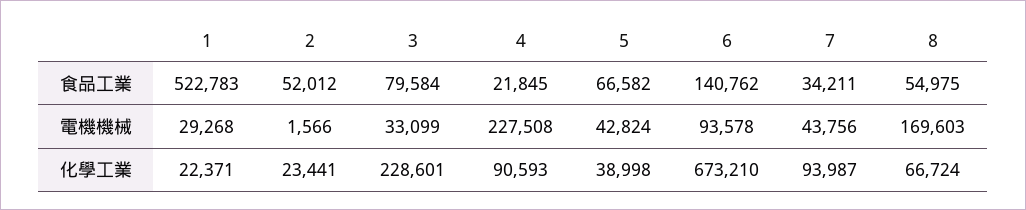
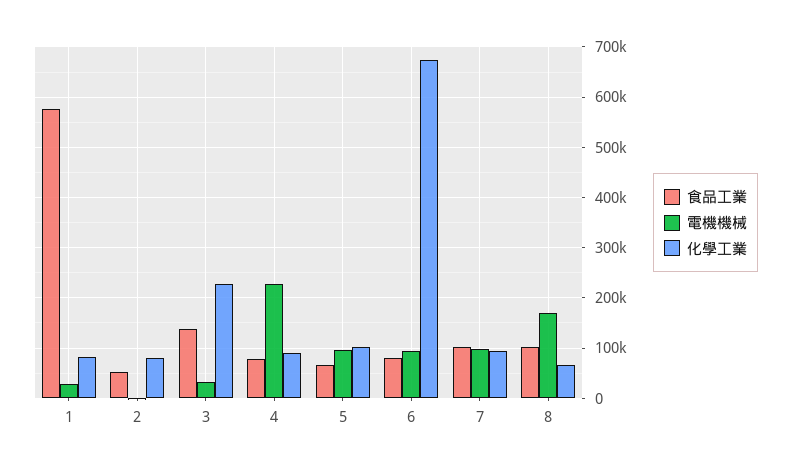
  {
    "食品工業": {
-     "1": 522783,
+     "1": 580000,
      "2": 52012,
-     "3": 79584,
+     "3": 140000,
-     "4": 21845,
+     "4": 80000,
      "5": 66582,
-     "6": 140762,
+     "6": 80000,
-     "7": 34211,
+     "7": 100000,
-     "8": 54975
+     "8": 100000
    },
    "電機機械": {
      "1": 29268,
      "2": 1566,
      "3": 33099,
      "4": 227508,
-     "5": 42824,
+     "5": 100000,
      "6": 93578,
-     "7": 43756,
+     "7": 100000,
      "8": 169603
    },
    "化學工業": {
-     "1": 22371,
+     "1": 80000,
-     "2": 23441,
+     "2": 80000,
      "3": 228601,
      "4": 90593,
-     "5": 38998,
+     "5": 100000,
      "6": 673210,
      "7": 93987,
      "8": 66724
    }
  }

